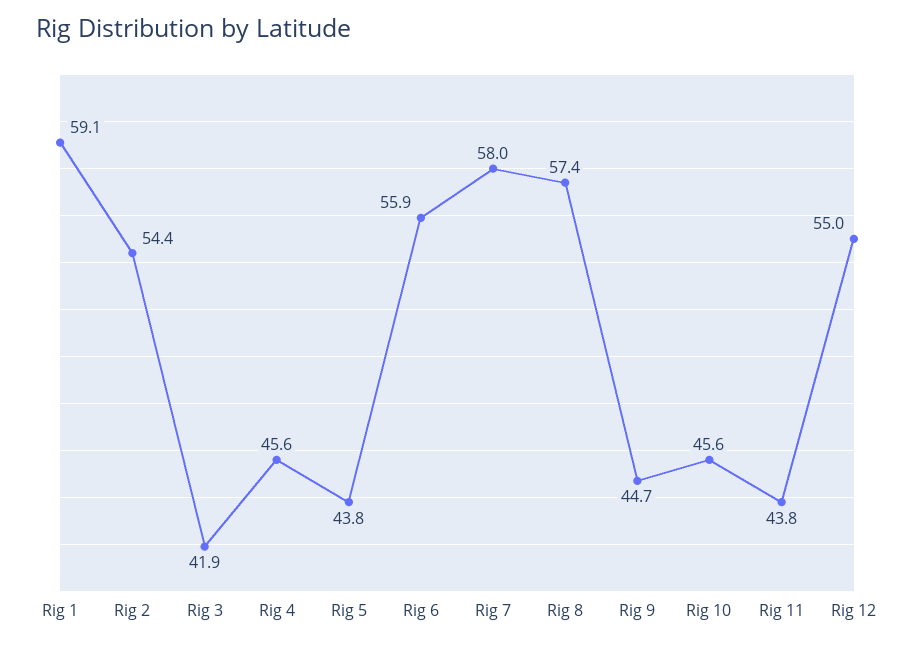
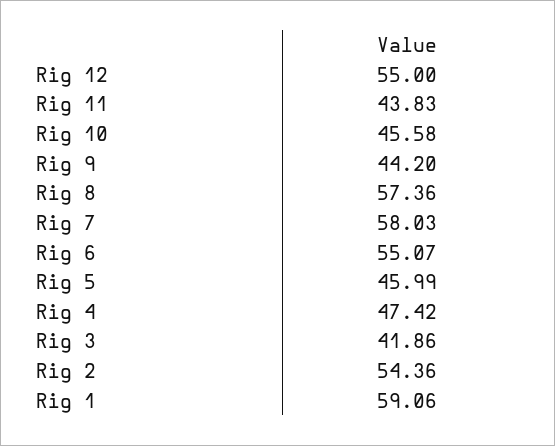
  {
    "Rig 1": 59.06,
    "Rig 2": 54.36,
    "Rig 3": 41.86,
-   "Rig 4": 45.6,
+   "Rig 4": 47.42,
-   "Rig 5": 43.8,
+   "Rig 5": 45.99,
-   "Rig 6": 55.9,
+   "Rig 6": 55.07,
    "Rig 7": 58.03,
    "Rig 8": 57.36,
-   "Rig 9": 44.7,
+   "Rig 9": 44.2,
    "Rig 10": 45.58,
    "Rig 11": 43.83,
    "Rig 12": 55
  }

